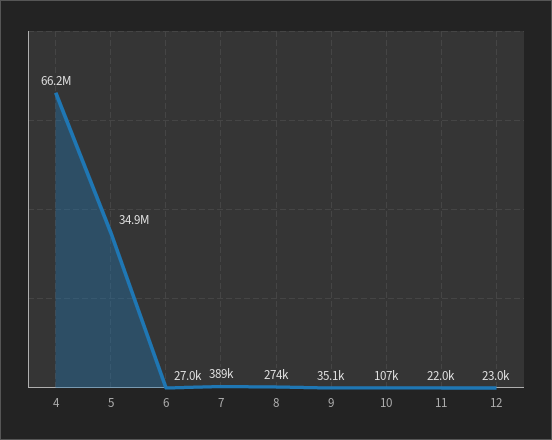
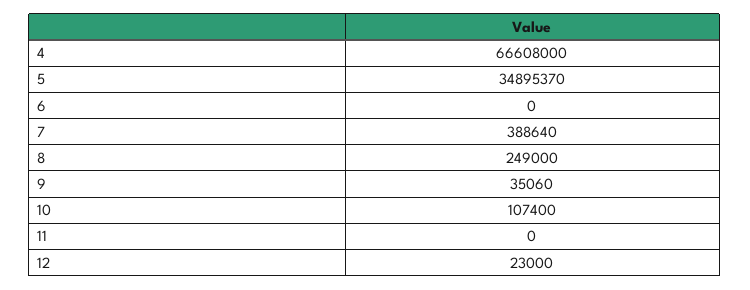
  {
-   "4": 66200000,
+   "4": 66608000,
    "5": 34895370,
-   "6": 27000,
+   "6": 0,
    "7": 388640,
-   "8": 274000,
+   "8": 249000,
    "9": 35060,
    "10": 107400,
-   "11": 22000,
+   "11": 0,
    "12": 23000
  }

